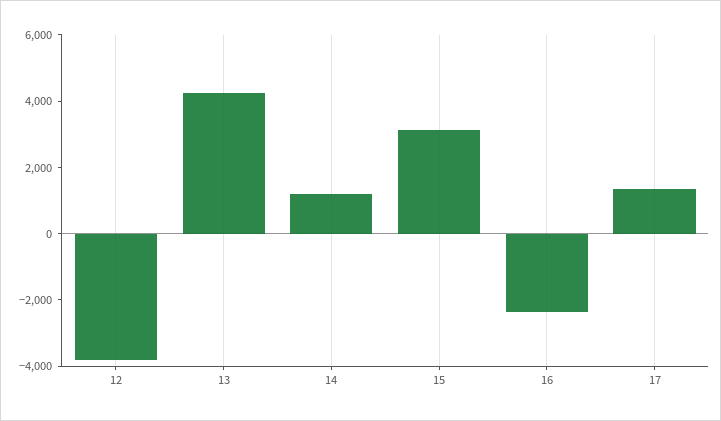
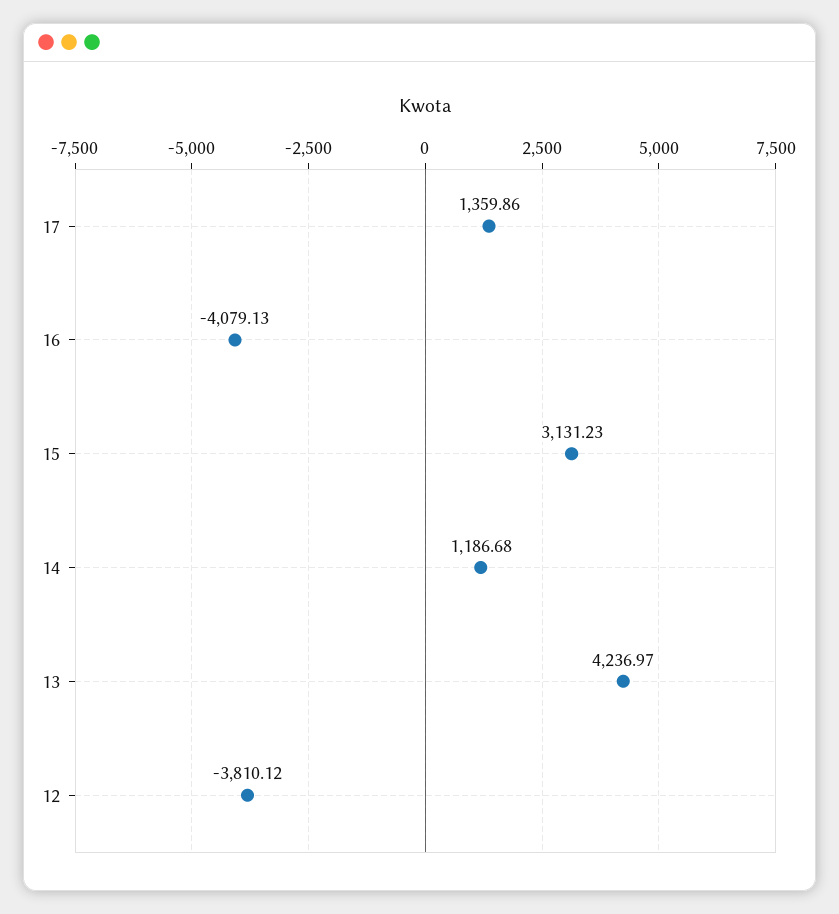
  {
    "12": -3810.12,
    "13": 4236.97,
    "14": 1186.68,
    "15": 3131.23,
-   "16": -2500,
+   "16": -4079.13,
    "17": 1359.86
  }

